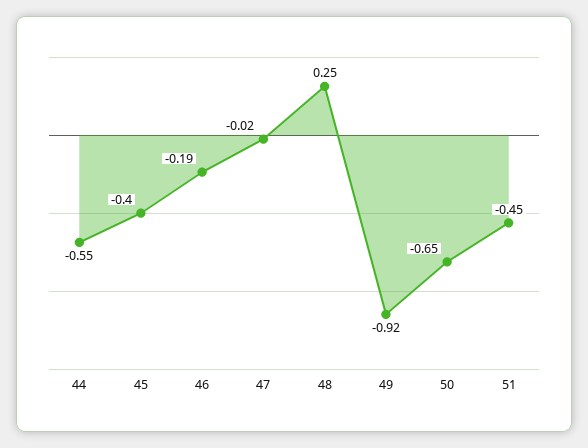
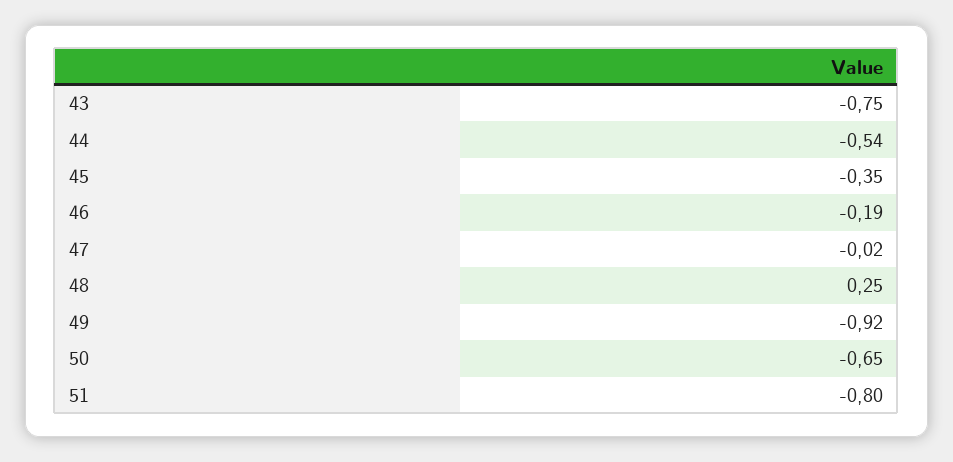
  {
-   "44": -0.55,
+   "44": -0.54,
-   "45": -0.4,
+   "45": -0.35,
    "46": -0.19,
    "47": -0.02,
    "48": 0.25,
    "49": -0.92,
    "50": -0.65,
-   "51": -0.45
+   "51": -0.8,
+   "43": -0.75
  }

